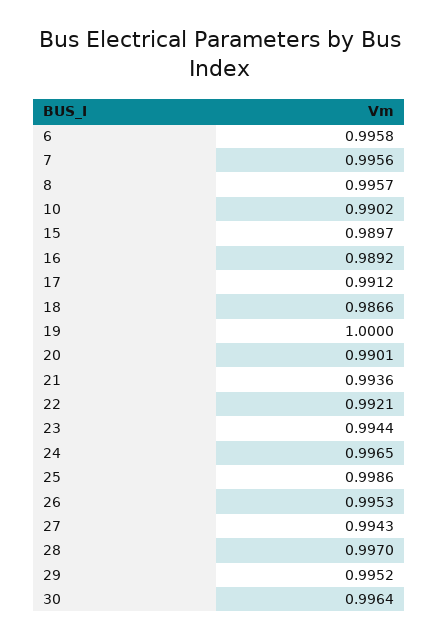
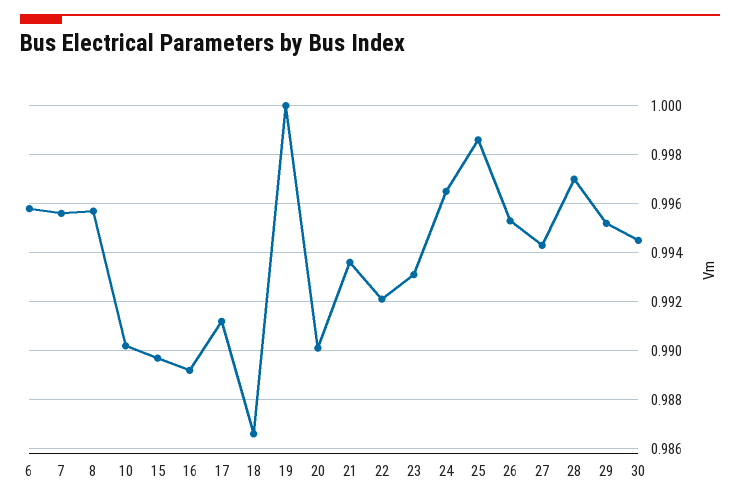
  {
    "6": 0.9958,
    "7": 0.9956,
    "8": 0.9957,
    "10": 0.9902,
    "15": 0.9897,
    "16": 0.9892,
    "17": 0.9912,
    "18": 0.9866,
    "19": 1,
    "20": 0.9901,
    "21": 0.9936,
    "22": 0.9921,
-   "23": 0.9944,
+   "23": 0.993,
    "24": 0.9965,
    "25": 0.9986,
    "26": 0.9953,
    "27": 0.9943,
    "28": 0.997,
    "29": 0.9952,
-   "30": 0.9964
+   "30": 0.9945
  }

